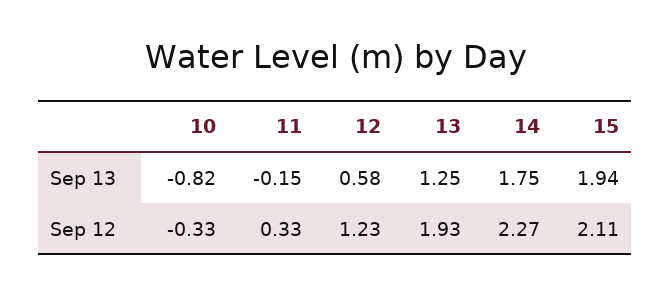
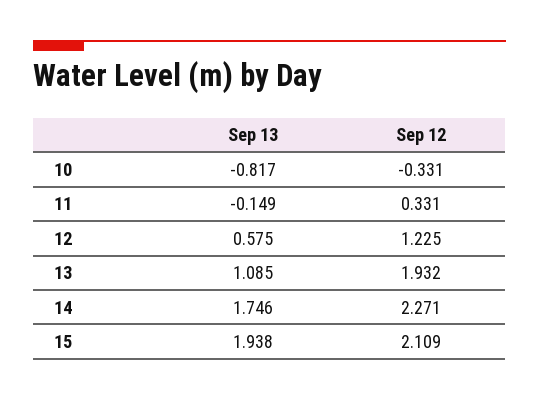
  {
    "10": {
      "Sep 13": -0.817,
      "Sep 12": -0.331
    },
    "11": {
      "Sep 13": -0.149,
      "Sep 12": 0.331
    },
    "12": {
      "Sep 13": 0.575,
      "Sep 12": 1.225
    },
    "13": {
-     "Sep 13": 1.25,
+     "Sep 13": 1.085,
      "Sep 12": 1.932
    },
    "14": {
      "Sep 13": 1.746,
      "Sep 12": 2.271
    },
    "15": {
      "Sep 13": 1.938,
      "Sep 12": 2.109
    }
  }

